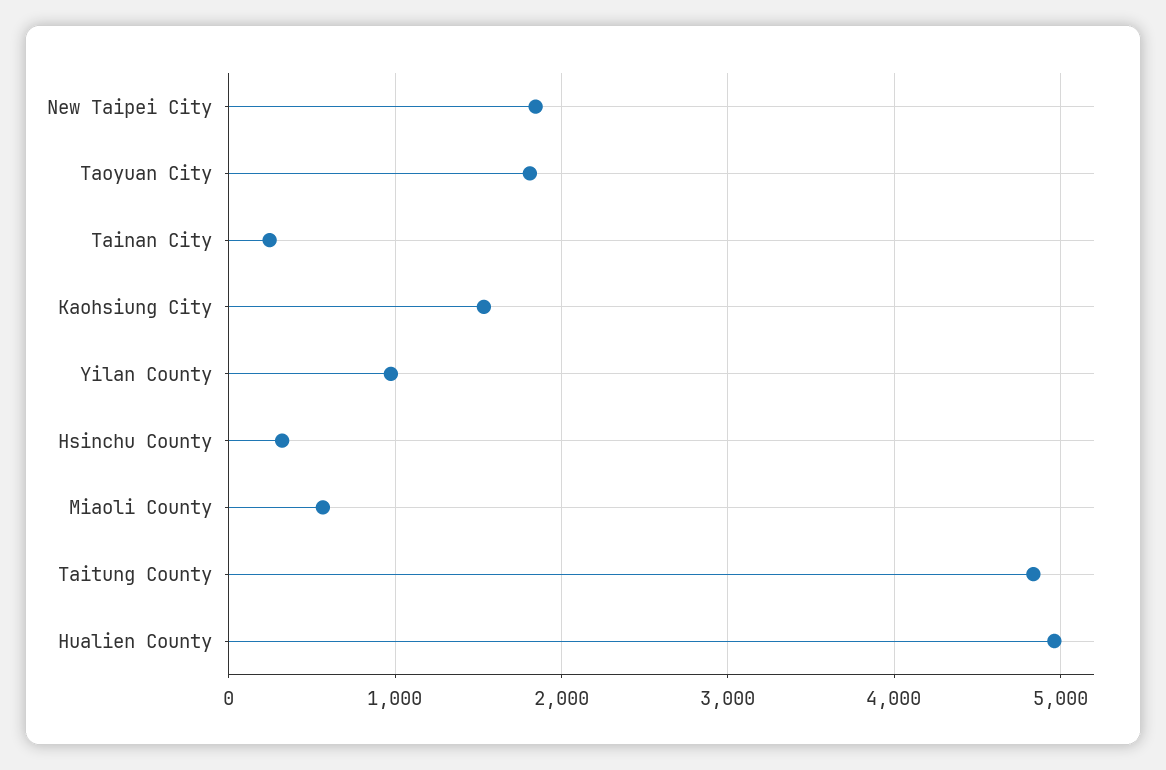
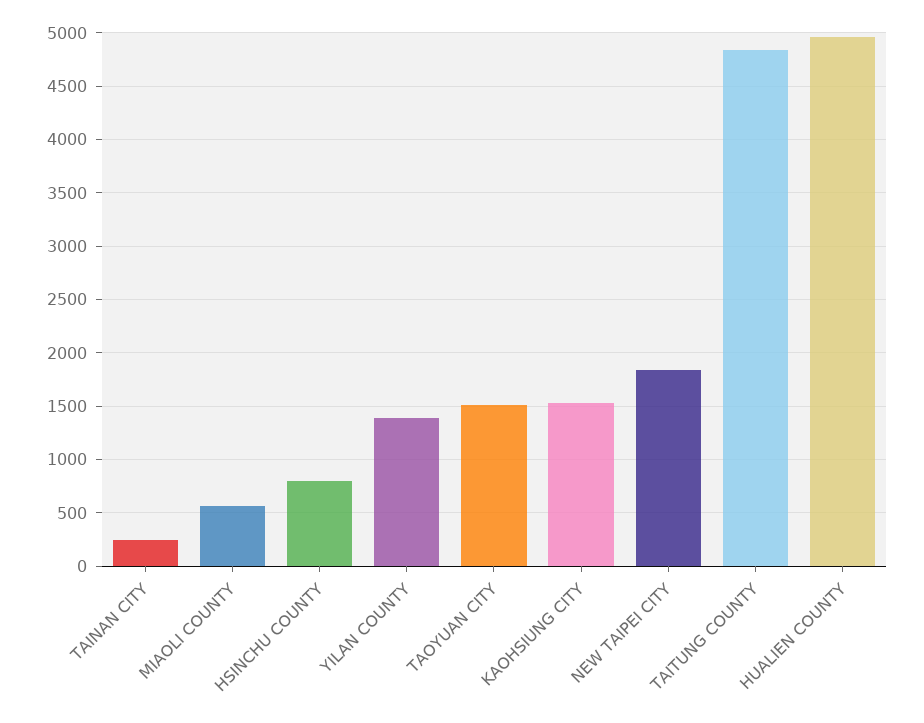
  {
    "New Taipei City": 1800,
-   "Taoyuan City": 1800,
+   "Taoyuan City": 1500,
    "Tainan City": 200,
    "Kaohsiung City": 1500,
-   "Yilan County": 1000,
+   "Yilan County": 1400,
-   "Hsinchu County": 300,
+   "Hsinchu County": 800,
    "Miaoli County": 600,
    "Taitung County": 4800,
    "Hualien County": 5000
  }

